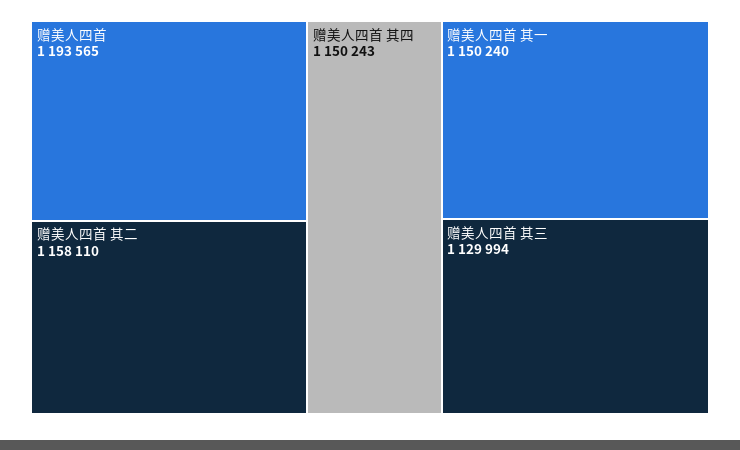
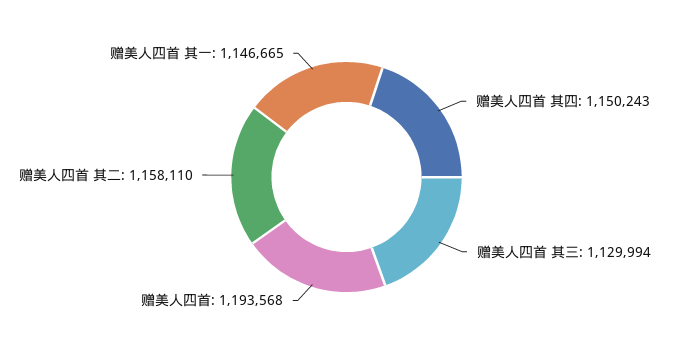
  {
-   "赠美人四首": 1193565,
+   "赠美人四首": 1193568,
    "赠美人四首 其二": 1158110,
    "赠美人四首 其四": 1150243,
-   "赠美人四首 其一": 1150240,
+   "赠美人四首 其一": 1146665,
    "赠美人四首 其三": 1129994
  }

